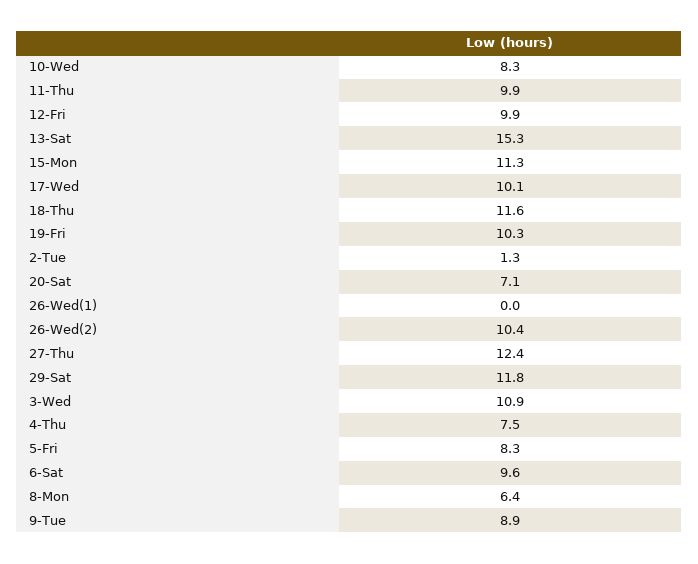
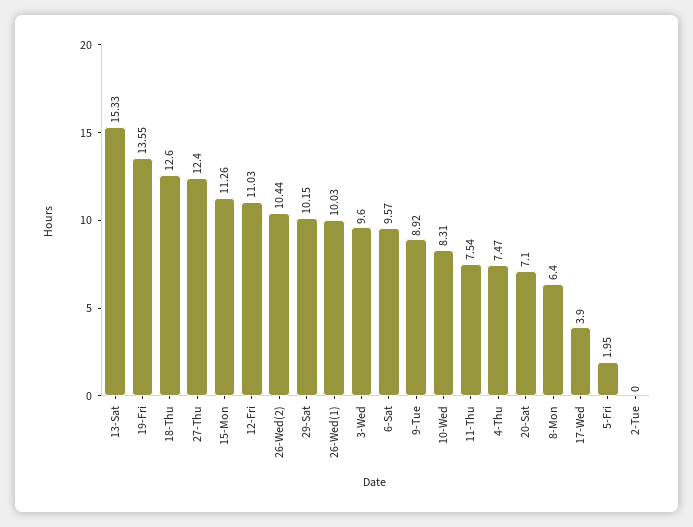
  {
    "10-Wed": 8.31,
-   "11-Thu": 9.9,
+   "11-Thu": 7.54,
-   "12-Fri": 9.9,
+   "12-Fri": 11.03,
    "13-Sat": 15.33,
    "15-Mon": 11.26,
-   "17-Wed": 10.1,
+   "17-Wed": 3.9,
-   "18-Thu": 11.6,
+   "18-Thu": 12.6,
-   "19-Fri": 10.3,
+   "19-Fri": 13.55,
-   "2-Tue": 1.3,
+   "2-Tue": 0,
    "20-Sat": 7.1,
-   "26-Wed(1)": 0,
+   "26-Wed(1)": 10.03,
    "26-Wed(2)": 10.44,
    "27-Thu": 12.4,
-   "29-Sat": 11.8,
+   "29-Sat": 10.15,
-   "3-Wed": 10.9,
+   "3-Wed": 9.6,
    "4-Thu": 7.47,
-   "5-Fri": 8.3,
+   "5-Fri": 1.95,
    "6-Sat": 9.57,
    "8-Mon": 6.4,
    "9-Tue": 8.92
  }

